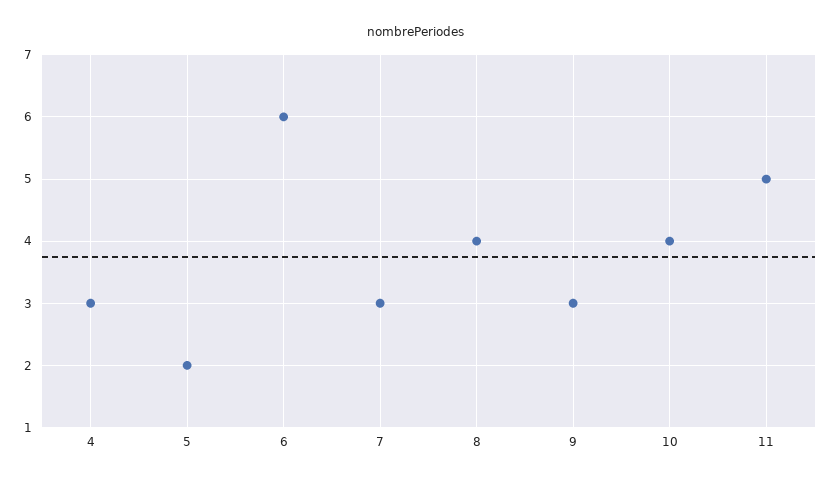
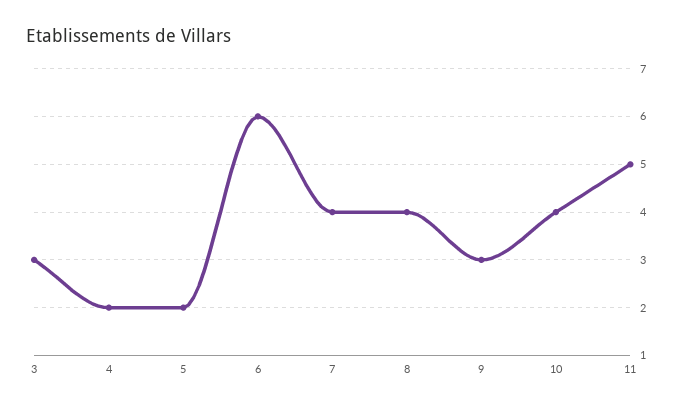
  {
-   "4": 3,
+   "4": 2,
    "5": 2,
    "6": 6,
-   "7": 3,
+   "7": 4,
    "8": 4,
    "9": 3,
    "10": 4,
-   "11": 5
+   "11": 5,
+   "3": 3
  }

